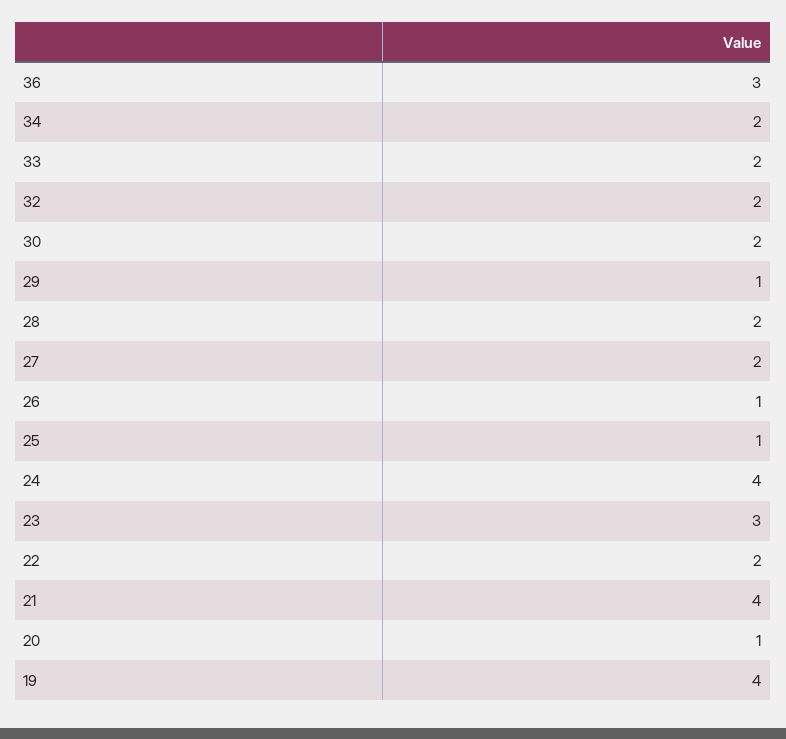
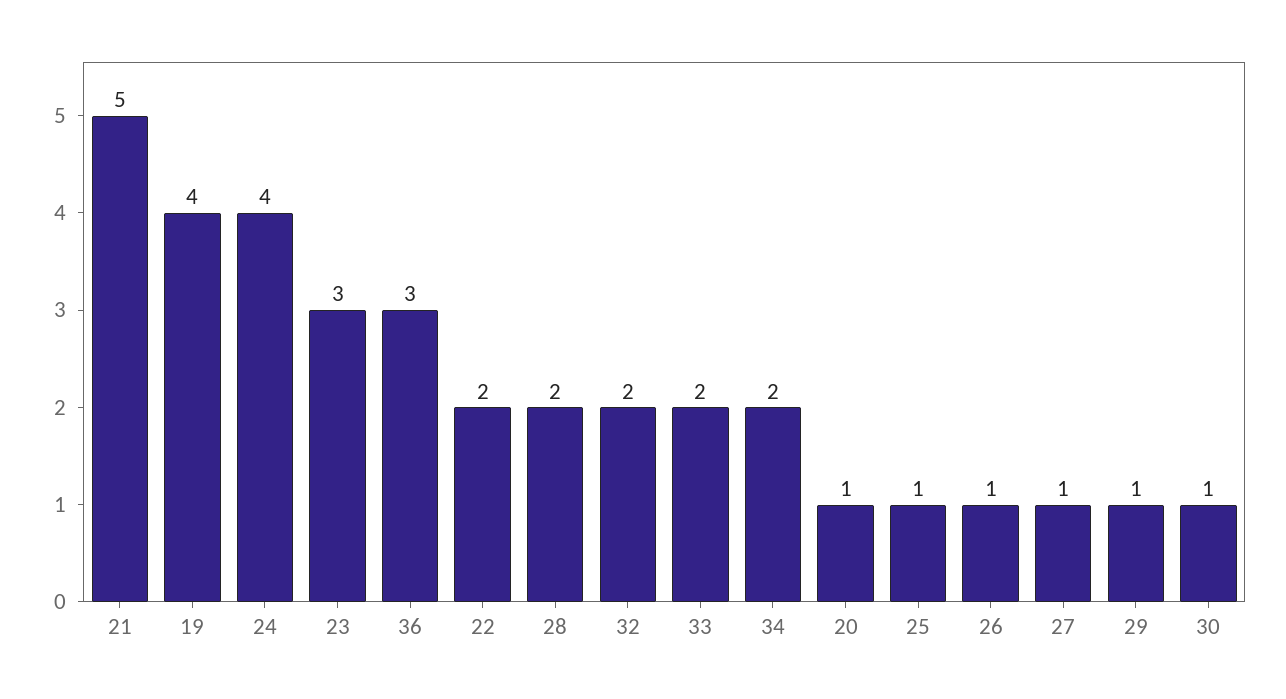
  {
    "36": 3,
    "34": 2,
    "33": 2,
    "32": 2,
-   "30": 2,
+   "30": 1,
    "29": 1,
    "28": 2,
-   "27": 2,
+   "27": 1,
    "26": 1,
    "25": 1,
    "24": 4,
    "23": 3,
    "22": 2,
-   "21": 4,
+   "21": 5,
    "20": 1,
    "19": 4
  }

